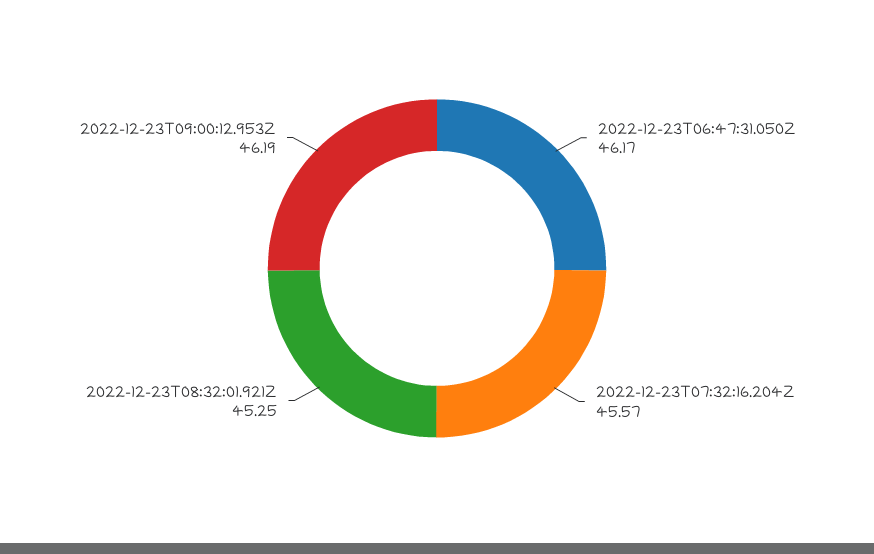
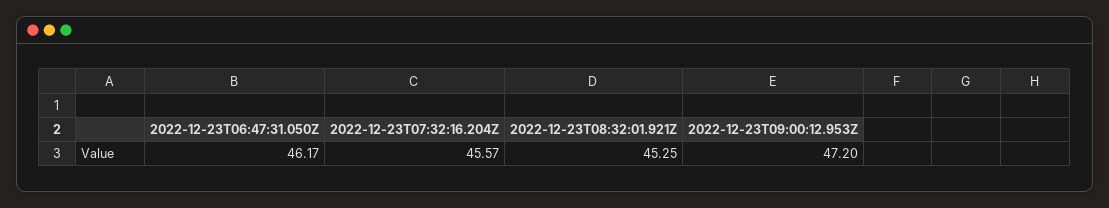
  {
    "2022-12-23T06:47:31.050Z": 46.17,
    "2022-12-23T07:32:16.204Z": 45.57,
    "2022-12-23T08:32:01.921Z": 45.25,
-   "2022-12-23T09:00:12.953Z": 46.19
+   "2022-12-23T09:00:12.953Z": 47.2
  }

